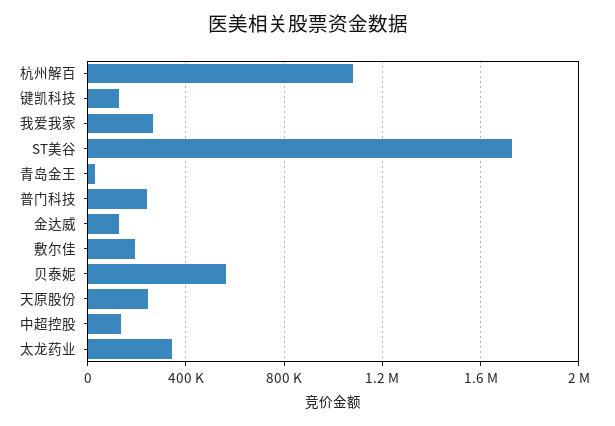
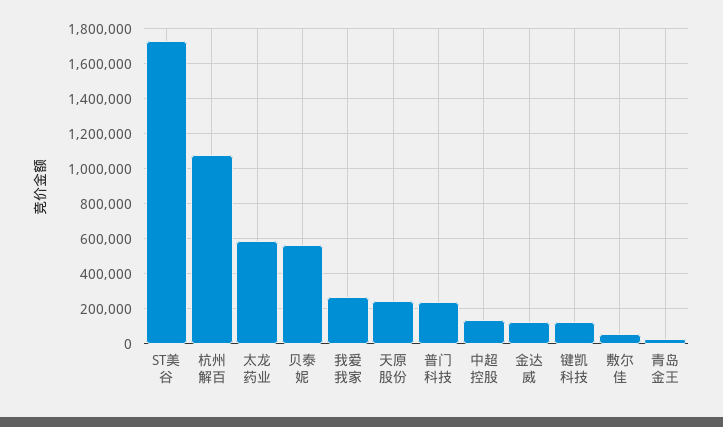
  {
    "杭州解百": 1100000,
    "键凯科技": 150000,
    "我爱我家": 250000,
    "ST美谷": 1750000,
    "青岛金王": 50000,
    "普门科技": 250000,
    "金达威": 150000,
-   "敷尔佳": 200000,
+   "敷尔佳": 50000,
    "贝泰妮": 550000,
    "天原股份": 250000,
    "中超控股": 150000,
-   "太龙药业": 350000
+   "太龙药业": 600000
  }

